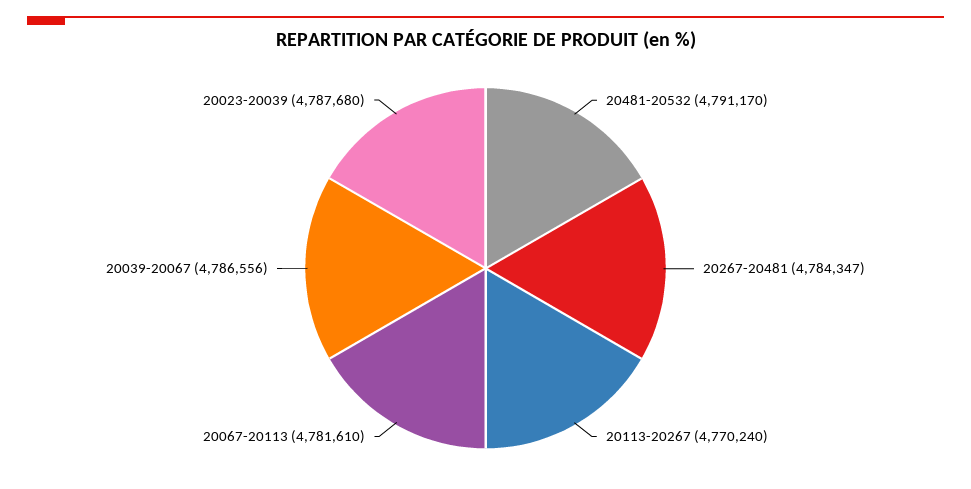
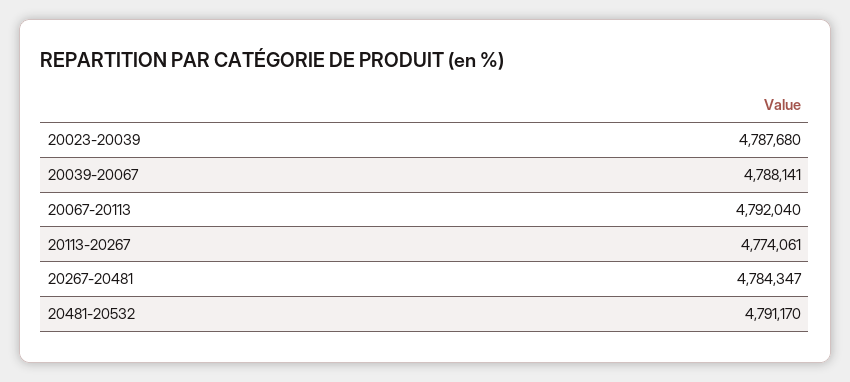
  {
    "20481-20532": 4791170,
    "20267-20481": 4784347,
-   "20113-20267": 4770240,
+   "20113-20267": 4774061,
-   "20067-20113": 4781610,
+   "20067-20113": 4792040,
-   "20039-20067": 4786556,
+   "20039-20067": 4788141,
    "20023-20039": 4787680
  }

